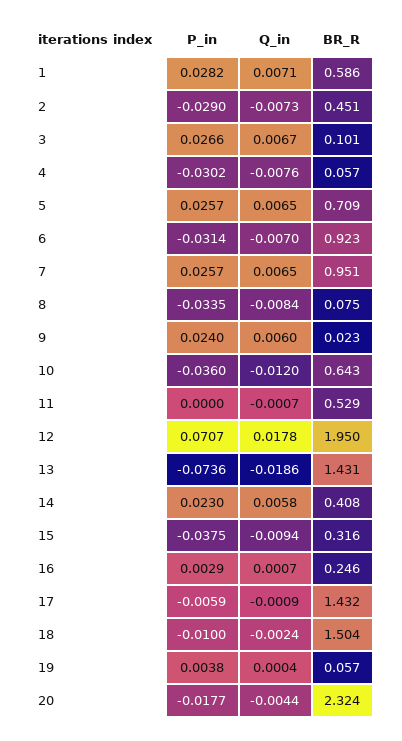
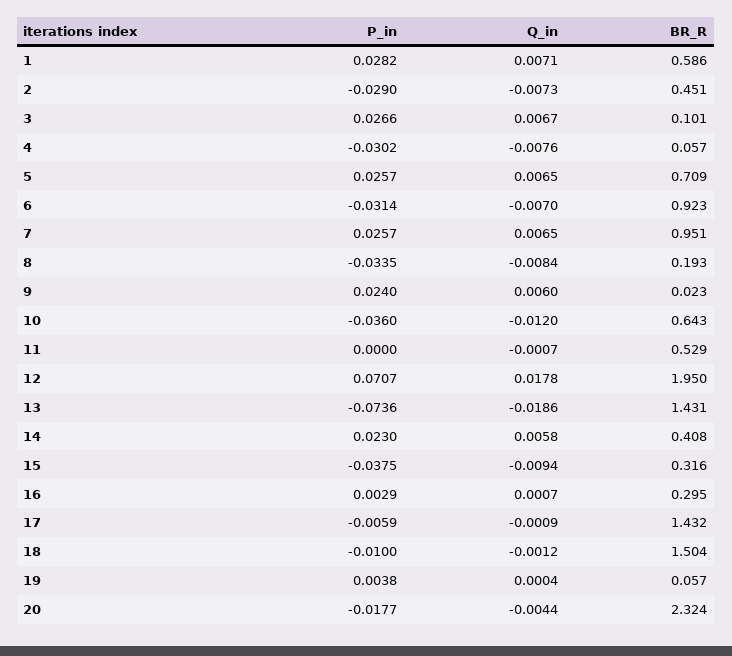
  {
    "P_in": {
      "1": 0.0282,
      "2": -0.029,
      "3": 0.0266,
      "4": -0.0302,
      "5": 0.0257,
      "6": -0.0314,
      "7": 0.0257,
      "8": -0.0335,
      "9": 0.024,
      "10": -0.036,
      "11": 0,
      "12": 0.0707,
      "13": -0.0736,
      "14": 0.023,
      "15": -0.0375,
      "16": 0.0029,
      "17": -0.0059,
      "18": -0.01,
      "19": 0.0038,
      "20": -0.0177
    },
    "Q_in": {
      "1": 0.0071,
      "2": -0.0073,
      "3": 0.0067,
      "4": -0.0076,
      "5": 0.0065,
      "6": -0.007,
      "7": 0.0065,
      "8": -0.0084,
      "9": 0.006,
      "10": -0.012,
      "11": -0.0007,
      "12": 0.0178,
      "13": -0.0186,
      "14": 0.0058,
      "15": -0.0094,
      "16": 0.0007,
      "17": -0.0009,
-     "18": -0.0024,
+     "18": -0.0012,
      "19": 0.0004,
      "20": -0.0044
    },
    "BR_R": {
      "1": 0.586,
      "2": 0.451,
      "3": 0.101,
      "4": 0.057,
      "5": 0.709,
      "6": 0.923,
      "7": 0.951,
-     "8": 0.075,
+     "8": 0.193,
      "9": 0.023,
      "10": 0.643,
      "11": 0.529,
      "12": 1.95,
      "13": 1.431,
      "14": 0.408,
      "15": 0.316,
-     "16": 0.246,
+     "16": 0.295,
      "17": 1.432,
      "18": 1.504,
      "19": 0.057,
      "20": 2.324
    }
  }

